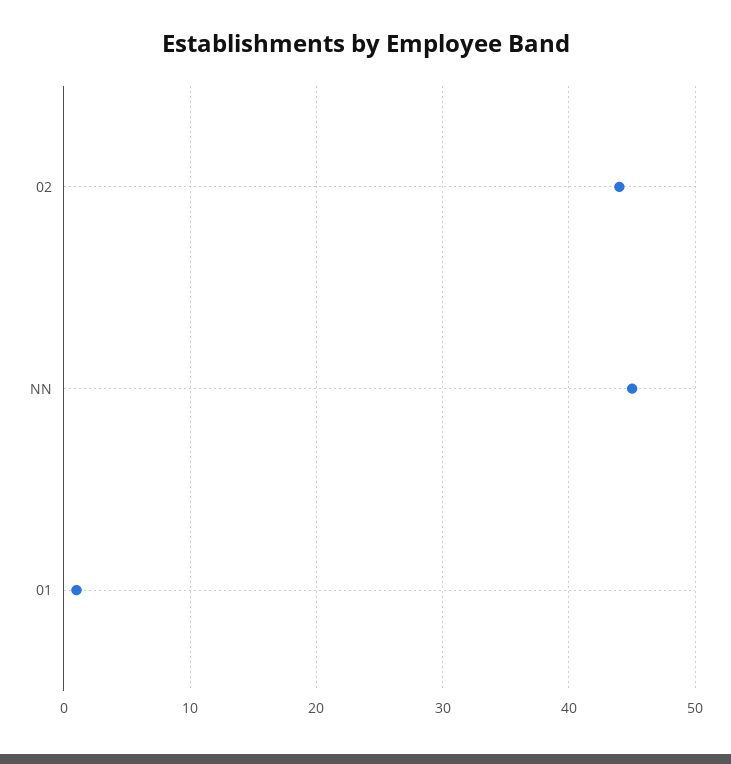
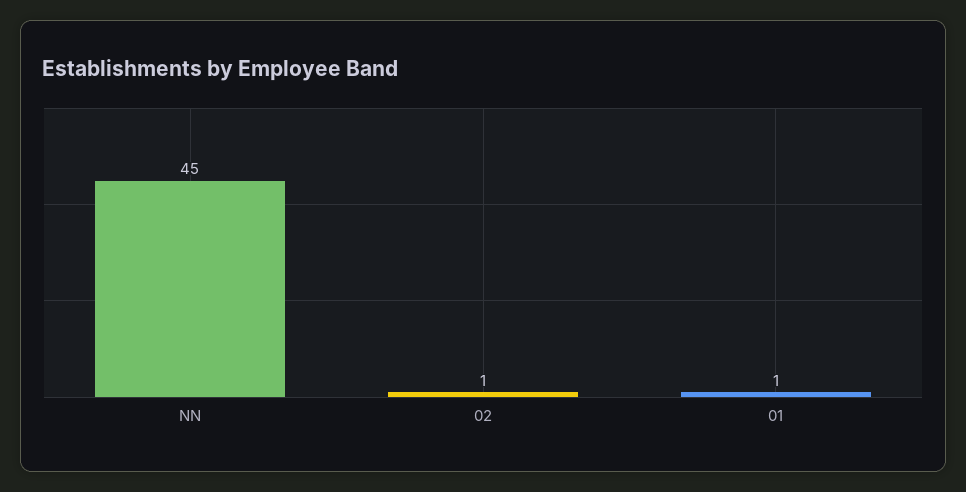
  {
-   "02": 44,
+   "02": 1,
    "NN": 45,
    "01": 1
  }

